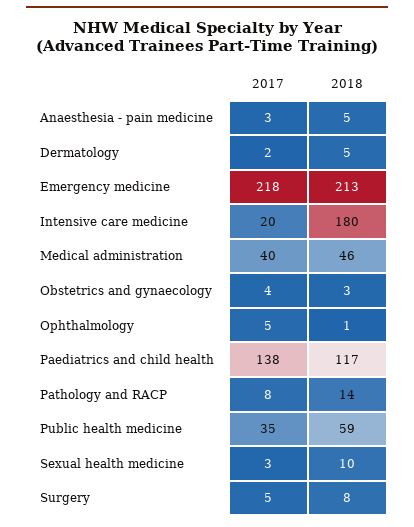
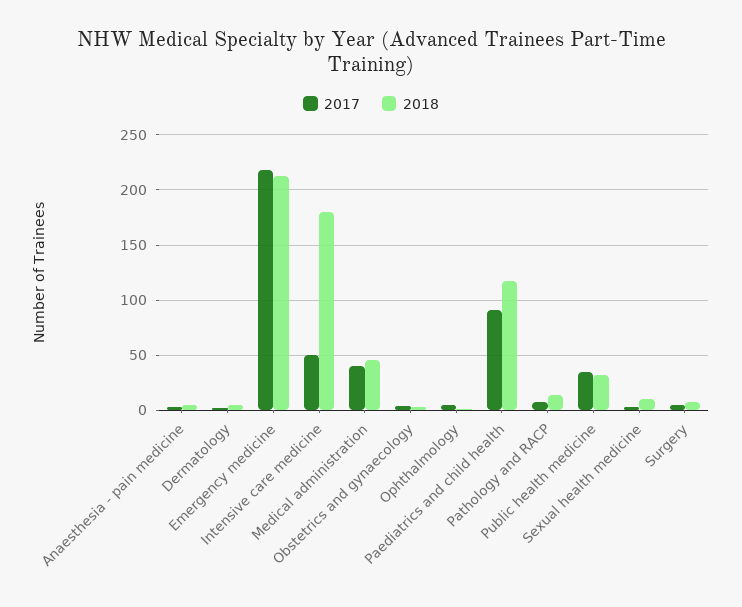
  {
    "2017": {
      "Anaesthesia - pain medicine": 3,
      "Dermatology": 2,
      "Emergency medicine": 218,
-     "Intensive care medicine": 20,
+     "Intensive care medicine": 50,
      "Medical administration": 40,
      "Obstetrics and gynaecology": 4,
      "Ophthalmology": 5,
-     "Paediatrics and child health": 138,
+     "Paediatrics and child health": 90,
      "Pathology and RACP": 8,
      "Public health medicine": 35,
      "Sexual health medicine": 3,
      "Surgery": 5
    },
    "2018": {
      "Anaesthesia - pain medicine": 5,
      "Dermatology": 5,
      "Emergency medicine": 213,
      "Intensive care medicine": 180,
      "Medical administration": 46,
      "Obstetrics and gynaecology": 3,
      "Ophthalmology": 1,
      "Paediatrics and child health": 117,
      "Pathology and RACP": 14,
-     "Public health medicine": 59,
+     "Public health medicine": 30,
      "Sexual health medicine": 10,
      "Surgery": 8
    }
  }

